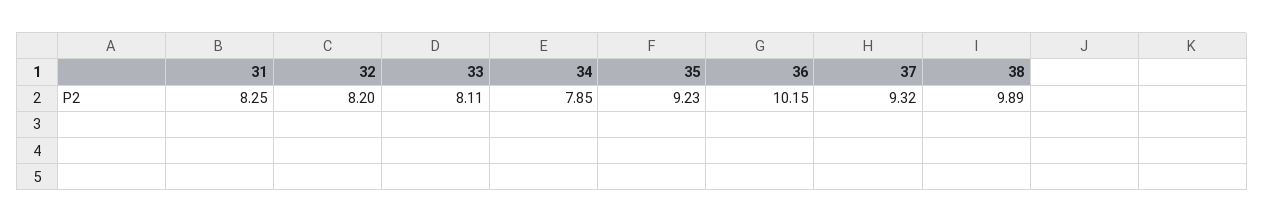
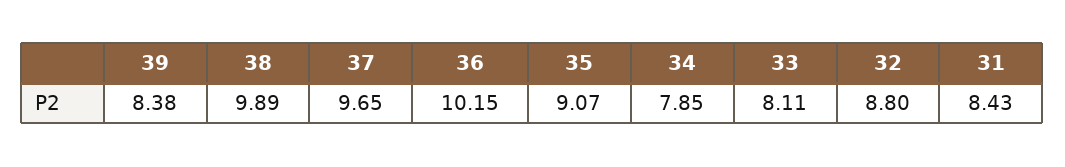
  {
-   "31": 8.25,
+   "31": 8.43,
-   "32": 8.2,
+   "32": 8.8,
    "33": 8.11,
    "34": 7.85,
-   "35": 9.23,
+   "35": 9.07,
    "36": 10.15,
-   "37": 9.32,
+   "37": 9.65,
-   "38": 9.89
+   "38": 9.89,
+   "39": 8.38
  }

